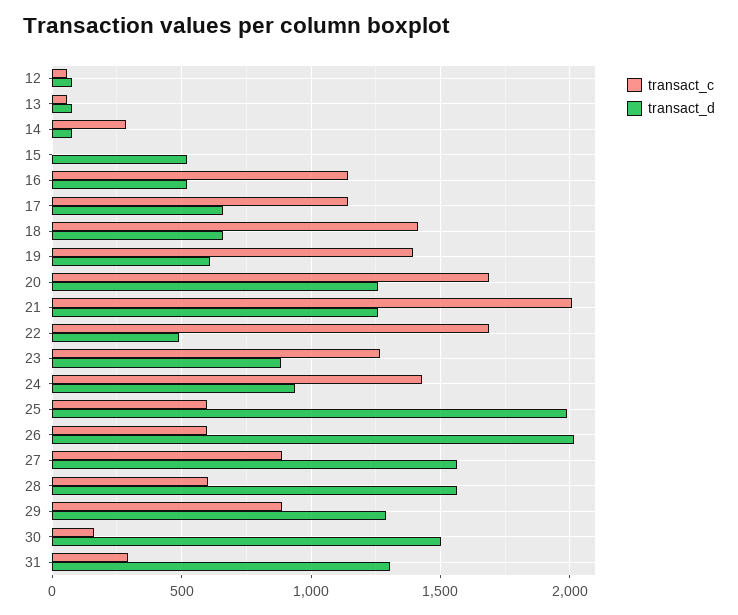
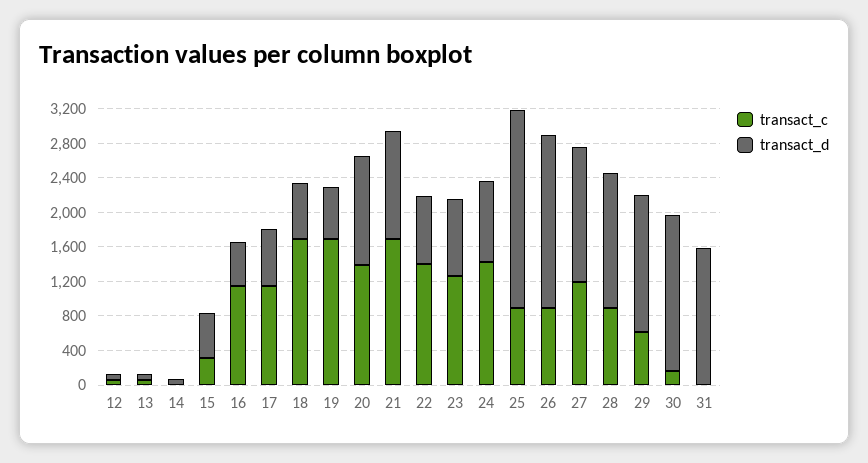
  {
    "transact_c": {
      "12": 50,
      "13": 50,
-     "14": 300,
+     "14": 0,
-     "15": 0,
+     "15": 300,
      "16": 1150,
      "17": 1150,
-     "18": 1400,
+     "18": 1700,
-     "19": 1400,
+     "19": 1700,
-     "20": 1700,
+     "20": 1400,
-     "21": 2000,
+     "21": 1700,
-     "22": 1700,
+     "22": 1400,
      "23": 1250,
      "24": 1450,
-     "25": 600,
+     "25": 900,
-     "26": 600,
+     "26": 900,
-     "27": 900,
+     "27": 1200,
-     "28": 600,
+     "28": 900,
-     "29": 900,
+     "29": 600,
      "30": 150,
-     "31": 300
+     "31": 0
    },
    "transact_d": {
      "12": 100,
      "13": 100,
      "14": 100,
      "15": 500,
      "16": 500,
      "17": 650,
      "18": 650,
      "19": 600,
      "20": 1250,
      "21": 1250,
-     "22": 500,
+     "22": 800,
      "23": 900,
      "24": 950,
-     "25": 2000,
+     "25": 2300,
      "26": 2000,
      "27": 1550,
      "28": 1550,
-     "29": 1300,
+     "29": 1600,
-     "30": 1500,
+     "30": 1800,
-     "31": 1300
+     "31": 1600
    }
  }

